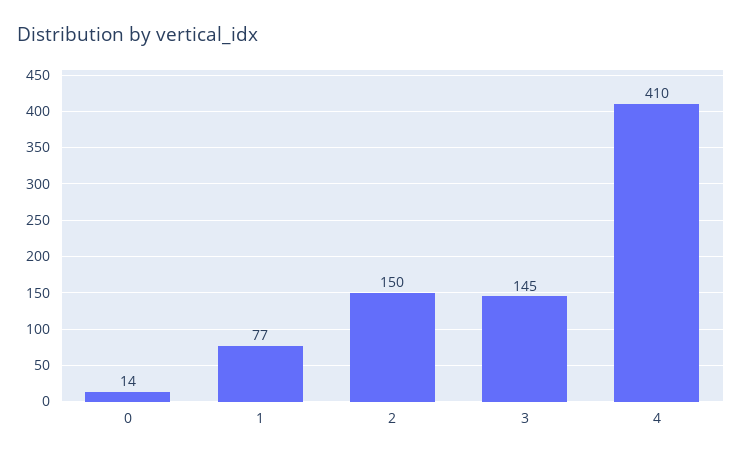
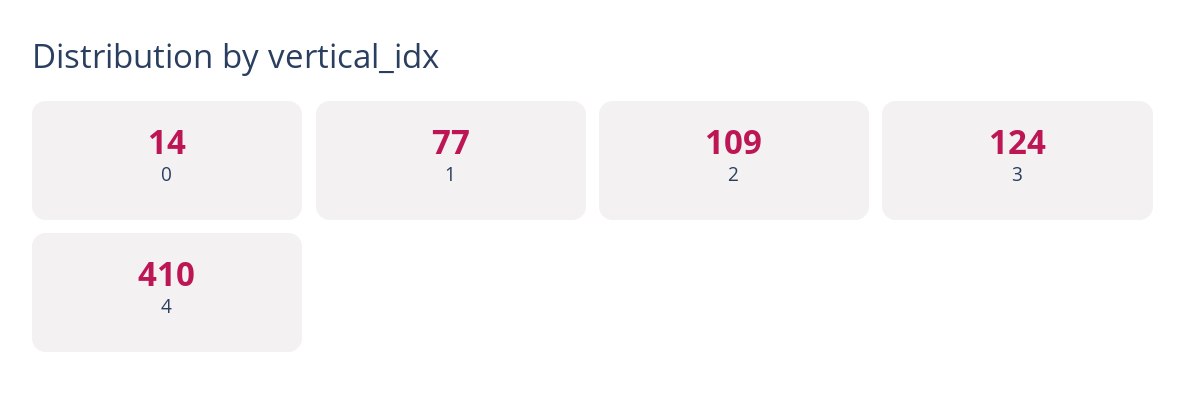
  {
    "0": 14,
    "1": 77,
-   "2": 150,
+   "2": 109,
-   "3": 145,
+   "3": 124,
    "4": 410
  }

